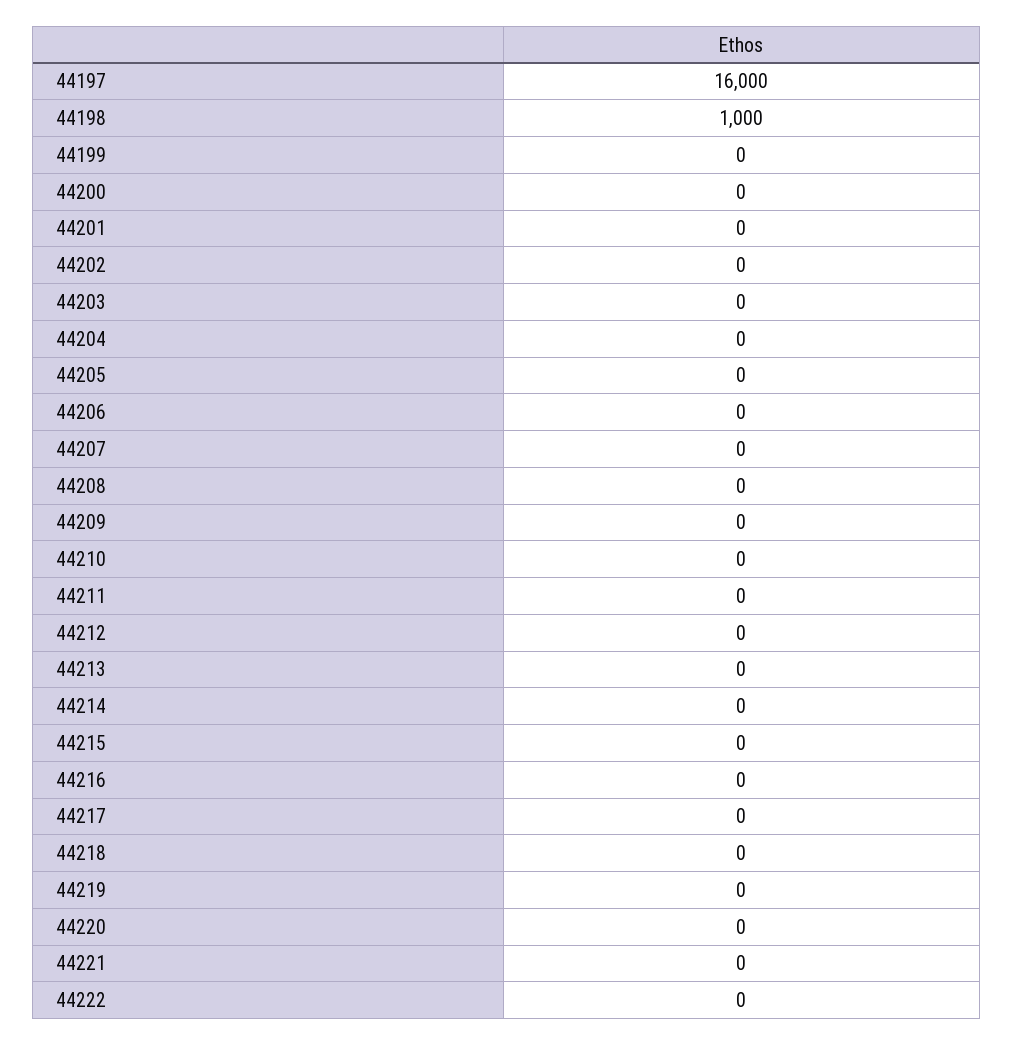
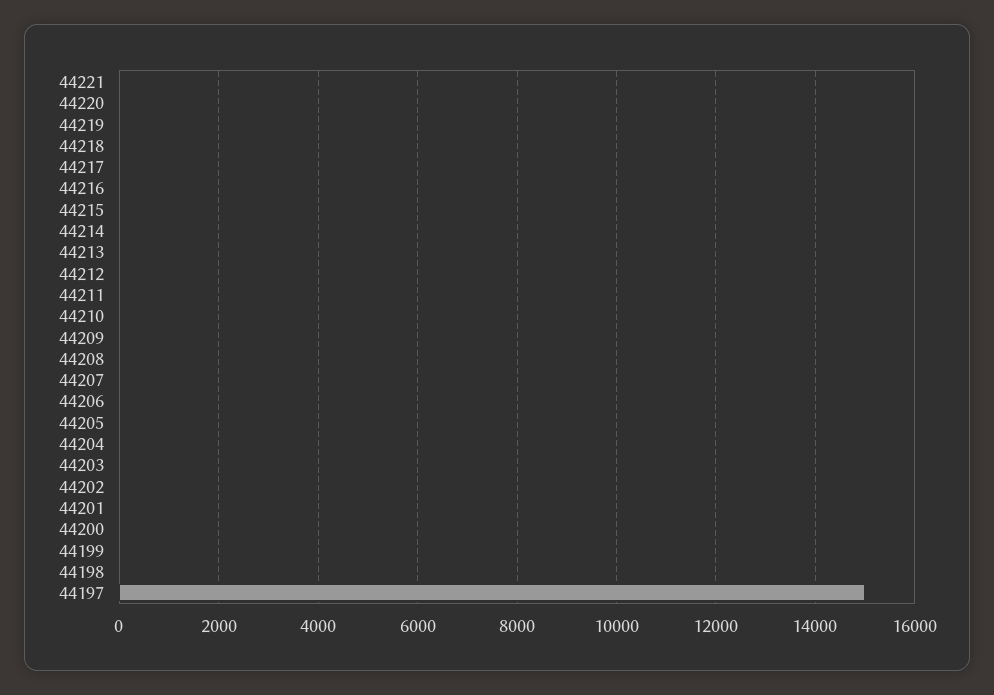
  {
-   "44197": 16000,
+   "44197": 15000,
-   "44198": 1000,
+   "44198": 0,
    "44199": 0,
    "44200": 0,
    "44201": 0,
    "44202": 0,
    "44203": 0,
    "44204": 0,
    "44205": 0,
    "44206": 0,
    "44207": 0,
    "44208": 0,
    "44209": 0,
    "44210": 0,
    "44211": 0,
    "44212": 0,
    "44213": 0,
    "44214": 0,
    "44215": 0,
    "44216": 0,
    "44217": 0,
    "44218": 0,
    "44219": 0,
    "44220": 0,
-   "44221": 0,
+   "44221": 0
-   "44222": 0
  }

